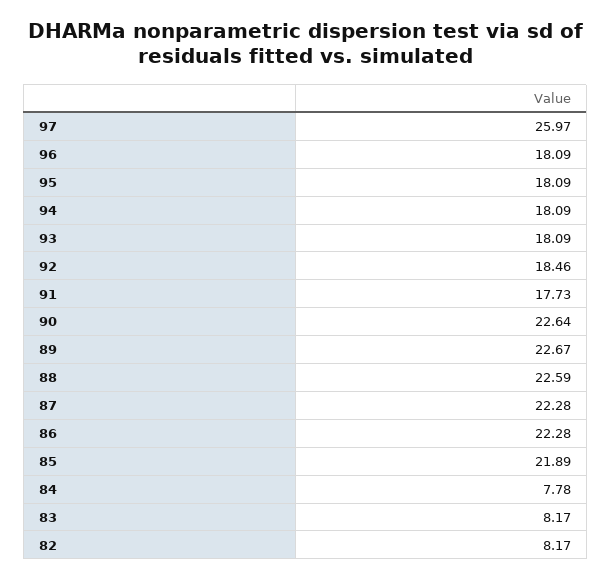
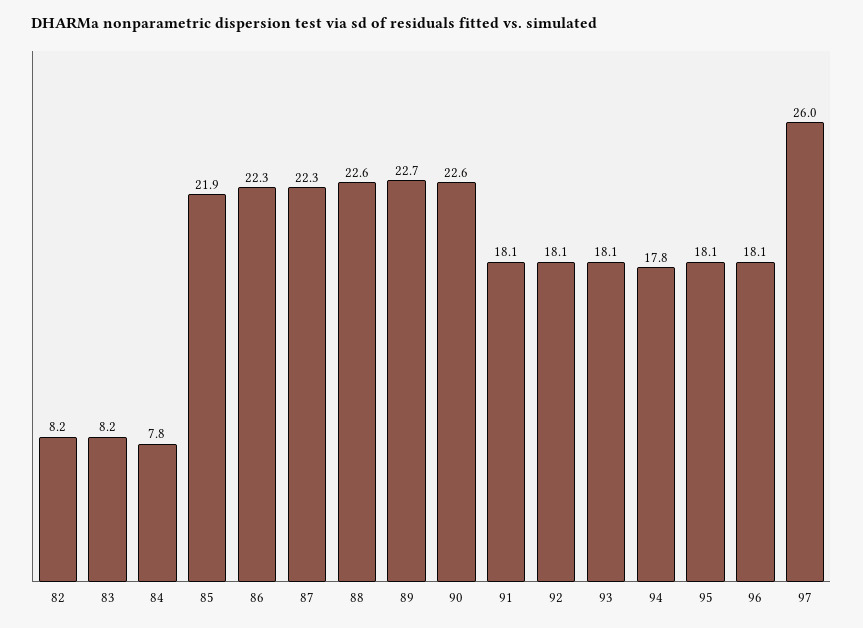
  {
    "97": 25.97,
    "96": 18.09,
    "95": 18.09,
-   "94": 18.09,
+   "94": 17.8,
    "93": 18.09,
-   "92": 18.46,
+   "92": 18.1,
-   "91": 17.73,
+   "91": 18.1,
    "90": 22.64,
    "89": 22.67,
    "88": 22.59,
    "87": 22.28,
    "86": 22.28,
    "85": 21.89,
    "84": 7.78,
    "83": 8.17,
    "82": 8.17
  }

